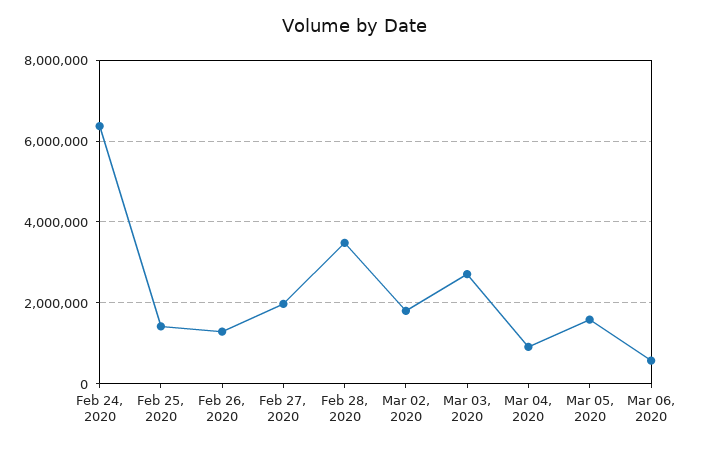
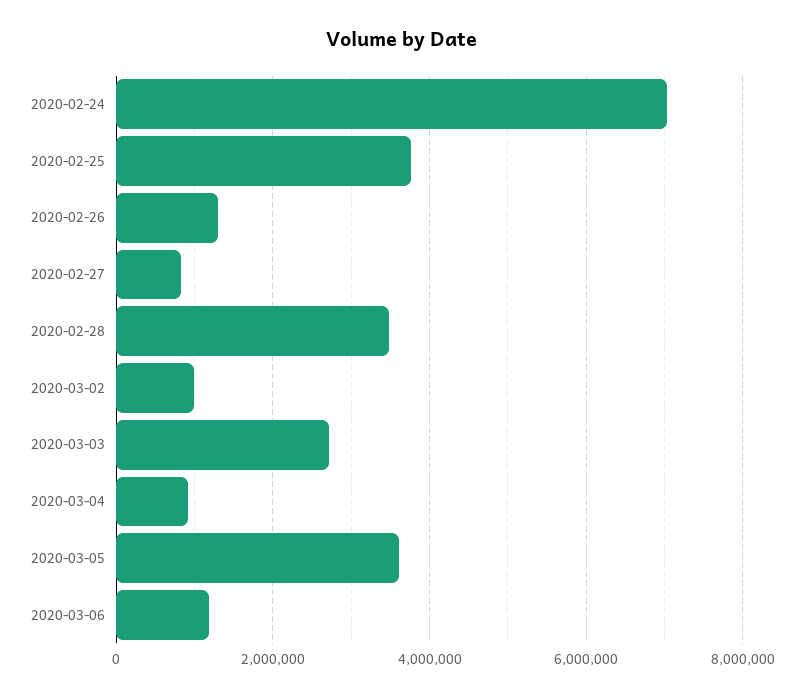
  {
-   "Feb 24, 2020": 6400000,
+   "Feb 24, 2020": 7000000,
-   "Feb 25, 2020": 1400000,
+   "Feb 25, 2020": 3800000,
    "Feb 26, 2020": 1200000,
-   "Feb 27, 2020": 2000000,
+   "Feb 27, 2020": 800000,
    "Feb 28, 2020": 3400000,
-   "Mar 02, 2020": 1800000,
+   "Mar 02, 2020": 1000000,
    "Mar 03, 2020": 2800000,
    "Mar 04, 2020": 1000000,
-   "Mar 05, 2020": 1600000,
+   "Mar 05, 2020": 3600000,
-   "Mar 06, 2020": 600000
+   "Mar 06, 2020": 1200000
  }

